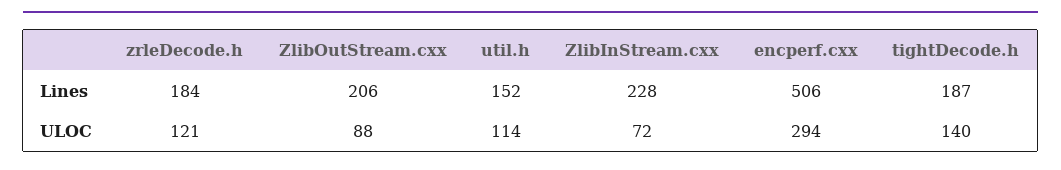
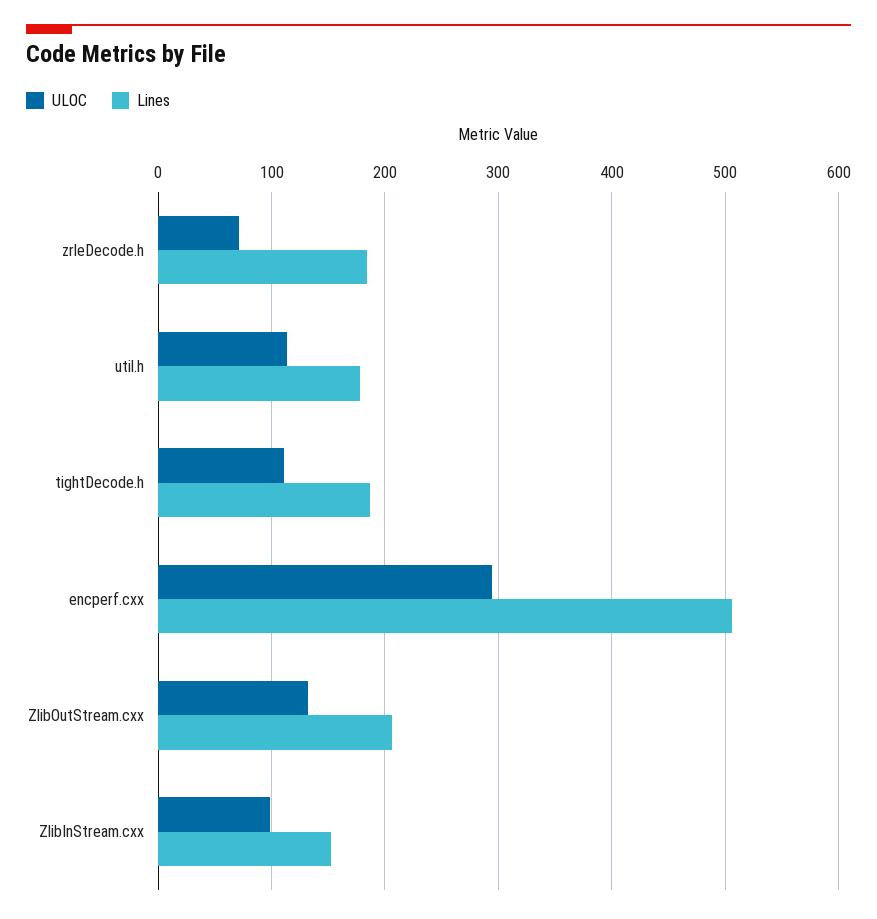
  {
    "Lines": {
      "zrleDecode.h": 184,
      "ZlibOutStream.cxx": 206,
-     "util.h": 152,
+     "util.h": 180,
-     "ZlibInStream.cxx": 228,
+     "ZlibInStream.cxx": 150,
      "encperf.cxx": 506,
      "tightDecode.h": 187
    },
    "ULOC": {
-     "zrleDecode.h": 121,
+     "zrleDecode.h": 70,
-     "ZlibOutStream.cxx": 88,
+     "ZlibOutStream.cxx": 130,
      "util.h": 114,
-     "ZlibInStream.cxx": 72,
+     "ZlibInStream.cxx": 100,
      "encperf.cxx": 294,
-     "tightDecode.h": 140
+     "tightDecode.h": 110
    }
  }

